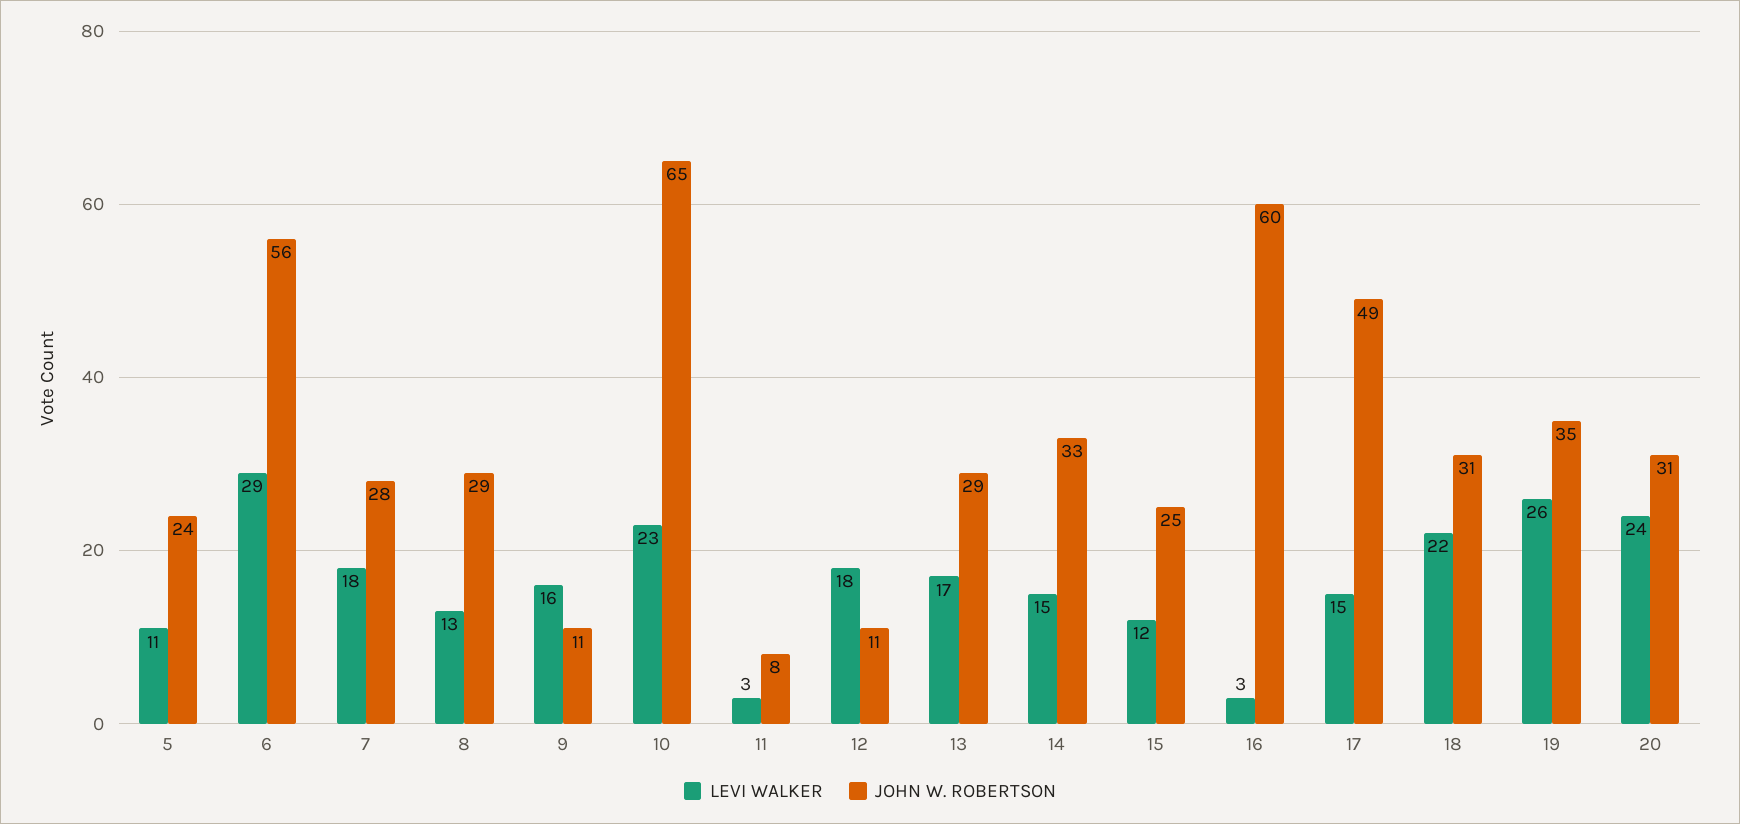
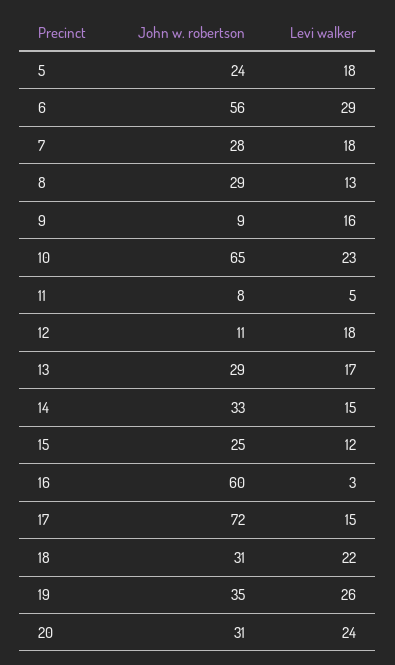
  {
    "LEVI WALKER": {
-     "5": 11,
+     "5": 18,
      "6": 29,
      "7": 18,
      "8": 13,
      "9": 16,
      "10": 23,
-     "11": 3,
+     "11": 5,
      "12": 18,
      "13": 17,
      "14": 15,
      "15": 12,
      "16": 3,
      "17": 15,
      "18": 22,
      "19": 26,
      "20": 24
    },
    "JOHN W. ROBERTSON": {
      "5": 24,
      "6": 56,
      "7": 28,
      "8": 29,
-     "9": 11,
+     "9": 9,
      "10": 65,
      "11": 8,
      "12": 11,
      "13": 29,
      "14": 33,
      "15": 25,
      "16": 60,
-     "17": 49,
+     "17": 72,
      "18": 31,
      "19": 35,
      "20": 31
    }
  }

